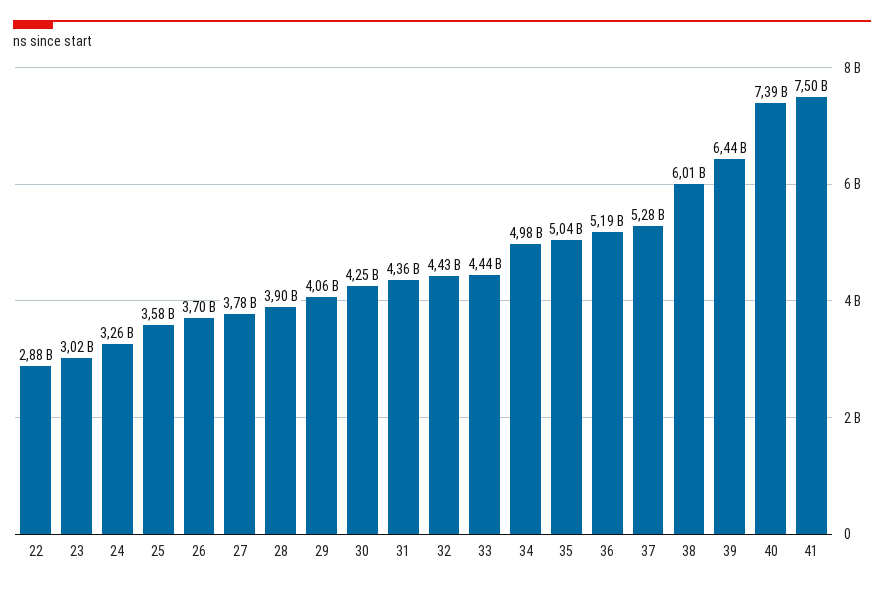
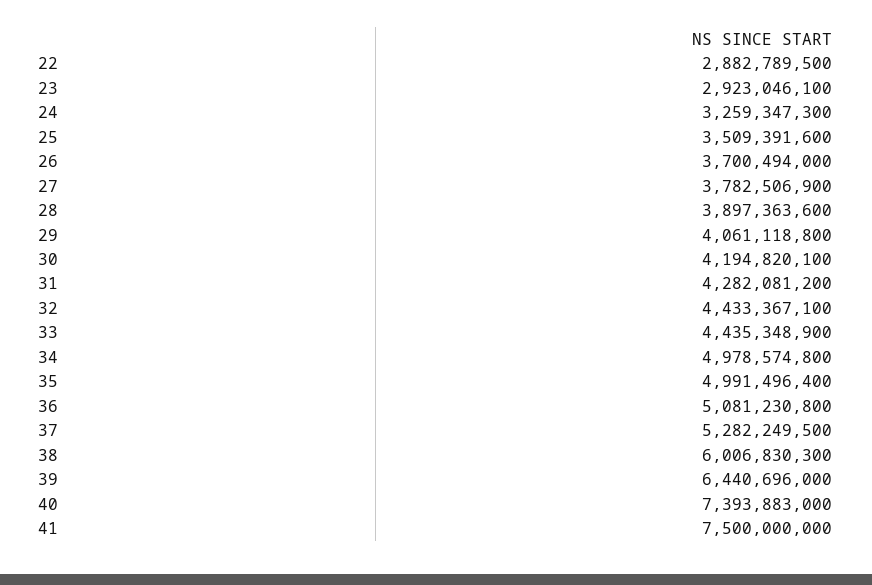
  {
    "22": 2882789500,
-   "23": 3020000000,
+   "23": 2923046100,
    "24": 3259347300,
-   "25": 3580000000,
+   "25": 3509391600,
    "26": 3700494000,
    "27": 3782506900,
    "28": 3897363600,
    "29": 4061118800,
-   "30": 4250000000,
+   "30": 4194820100,
-   "31": 4360000000,
+   "31": 4282081200,
    "32": 4433367100,
    "33": 4435348900,
    "34": 4978574800,
-   "35": 5040000000,
+   "35": 4991496400,
-   "36": 5190000000,
+   "36": 5081230800,
    "37": 5282249500,
    "38": 6006830300,
    "39": 6440696000,
    "40": 7393883000,
    "41": 7500000000
  }

